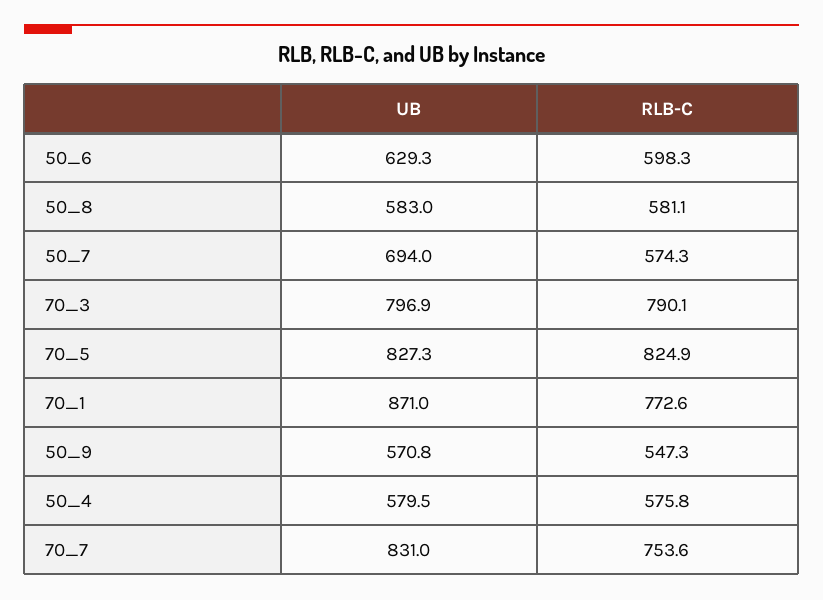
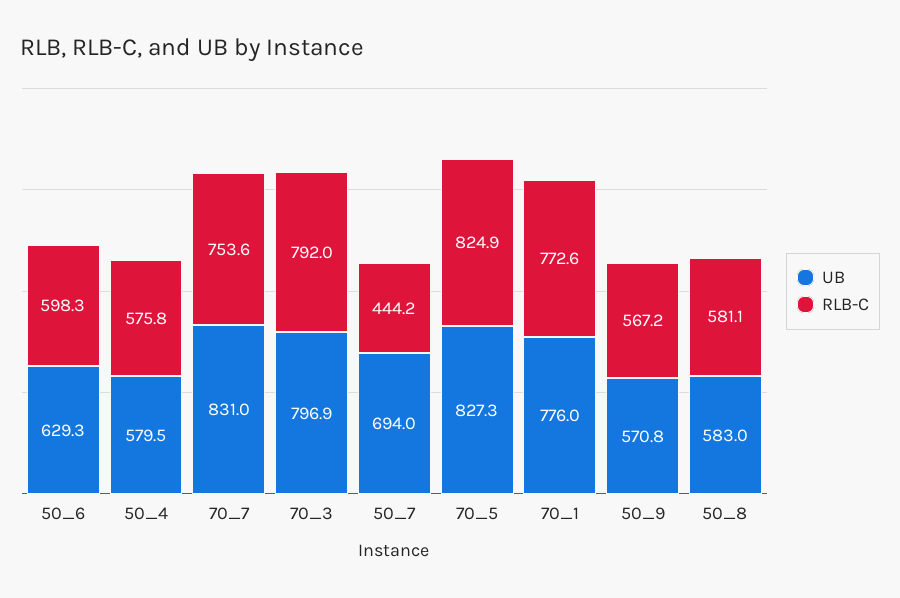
  {
    "UB": {
      "50_6": 629.3,
      "50_8": 583,
      "50_7": 694,
      "70_3": 796.9,
      "70_5": 827.3,
-     "70_1": 871,
+     "70_1": 776,
      "50_9": 570.8,
      "50_4": 579.5,
      "70_7": 831
    },
    "RLB-C": {
      "50_6": 598.3,
      "50_8": 581.1,
-     "50_7": 574.3,
+     "50_7": 444.2,
-     "70_3": 790.1,
+     "70_3": 792,
      "70_5": 824.9,
      "70_1": 772.6,
-     "50_9": 547.3,
+     "50_9": 567.2,
      "50_4": 575.8,
      "70_7": 753.6
    }
  }

